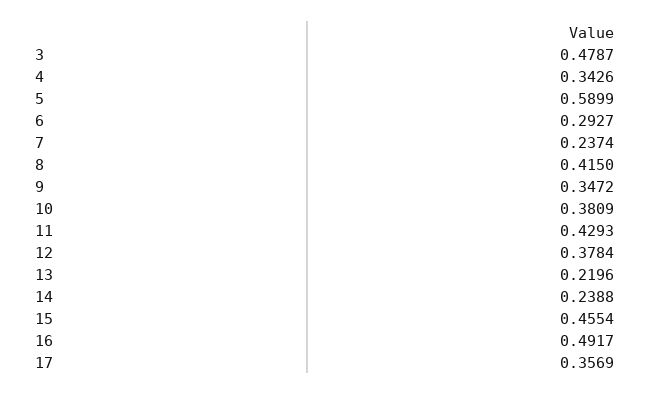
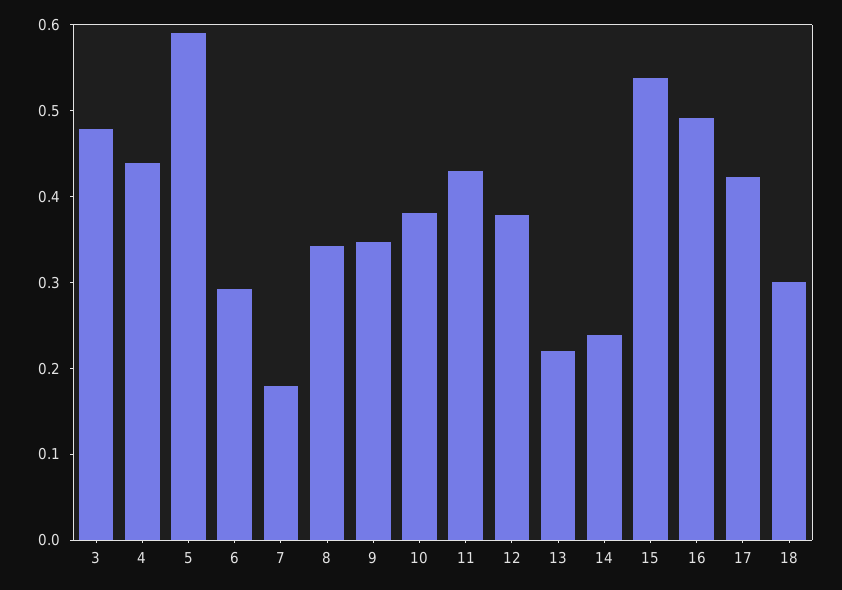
  {
    "3": 0.4787,
-   "4": 0.3426,
+   "4": 0.44,
    "5": 0.5899,
    "6": 0.2927,
-   "7": 0.2374,
+   "7": 0.18,
-   "8": 0.415,
+   "8": 0.34,
    "9": 0.3472,
    "10": 0.3809,
    "11": 0.4293,
    "12": 0.3784,
    "13": 0.2196,
    "14": 0.2388,
-   "15": 0.4554,
+   "15": 0.54,
    "16": 0.4917,
-   "17": 0.3569
+   "17": 0.42,
+   "18": 0.3
  }

